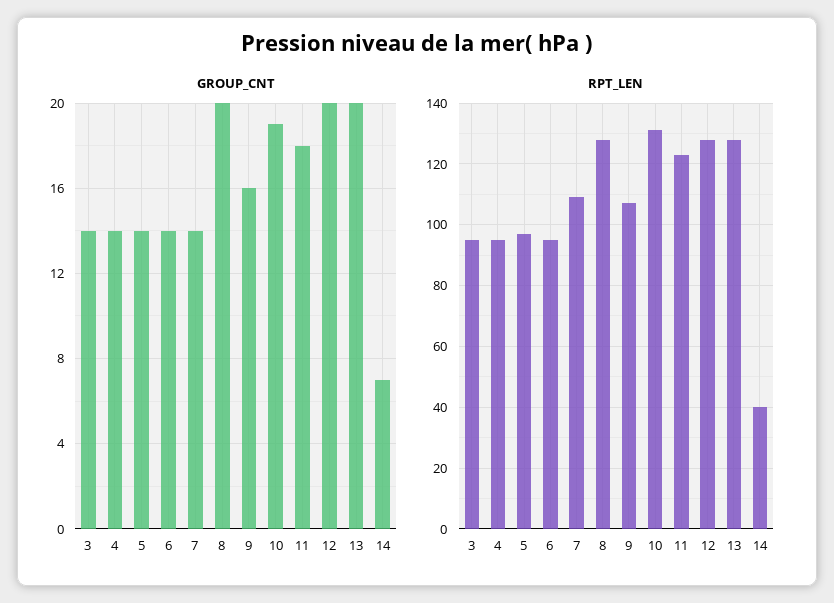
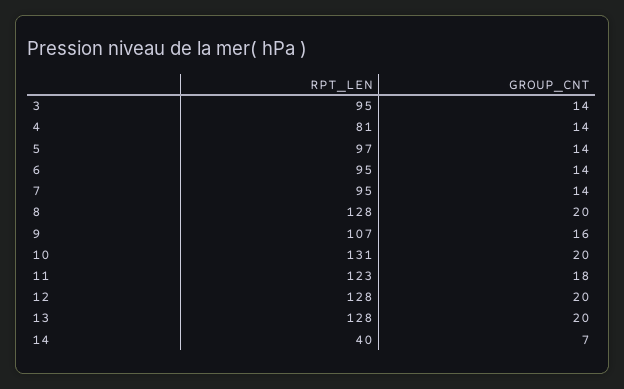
  {
    "GROUP_CNT": {
      "3": 14,
      "4": 14,
      "5": 14,
      "6": 14,
      "7": 14,
      "8": 20,
      "9": 16,
-     "10": 19,
+     "10": 20,
      "11": 18,
      "12": 20,
      "13": 20,
      "14": 7
    },
    "RPT_LEN": {
      "3": 95,
-     "4": 95,
+     "4": 81,
      "5": 97,
      "6": 95,
-     "7": 110,
+     "7": 95,
      "8": 128,
      "9": 107,
      "10": 131,
      "11": 123,
      "12": 128,
      "13": 128,
      "14": 40
    }
  }

